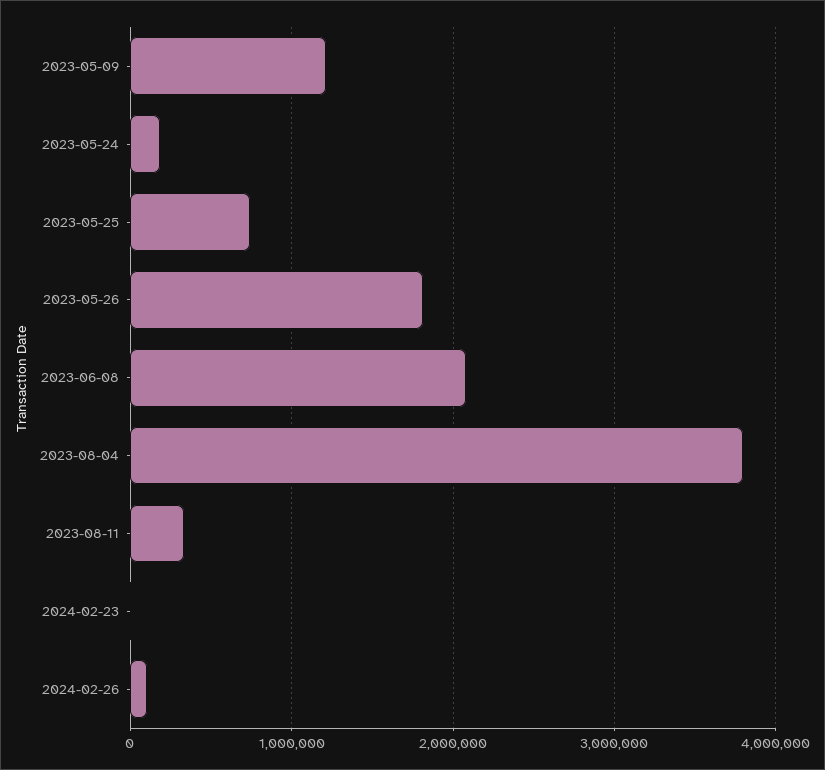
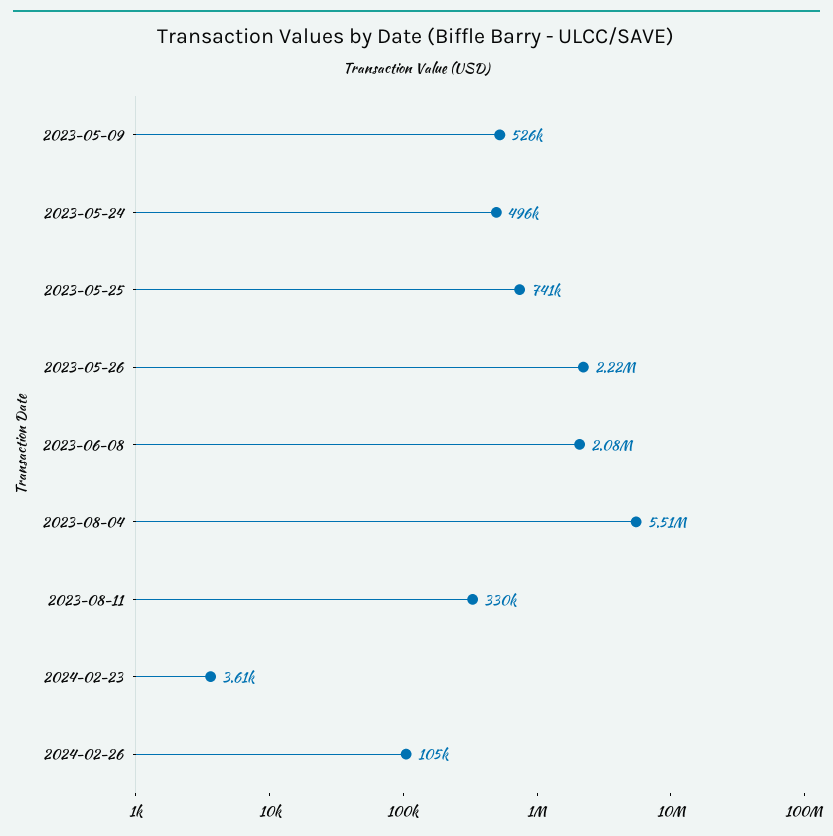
  {
-   "2023-05-09": 1200000,
+   "2023-05-09": 526000,
-   "2023-05-24": 200000,
+   "2023-05-24": 496000,
    "2023-05-25": 741000,
-   "2023-05-26": 1800000,
+   "2023-05-26": 2220000,
    "2023-06-08": 2080000,
-   "2023-08-04": 3800000,
+   "2023-08-04": 5510000,
    "2023-08-11": 330000,
    "2024-02-23": 3610,
    "2024-02-26": 105000
  }

